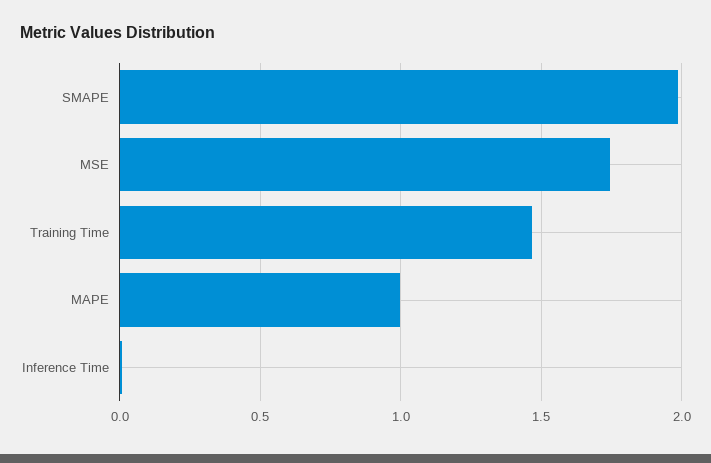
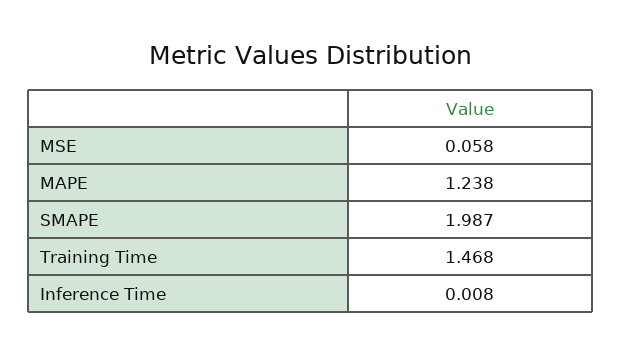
  {
    "SMAPE": 1.987,
-   "MSE": 1.75,
+   "MSE": 0.058,
    "Training Time": 1.468,
-   "MAPE": 1,
+   "MAPE": 1.238,
    "Inference Time": 0.008
  }

